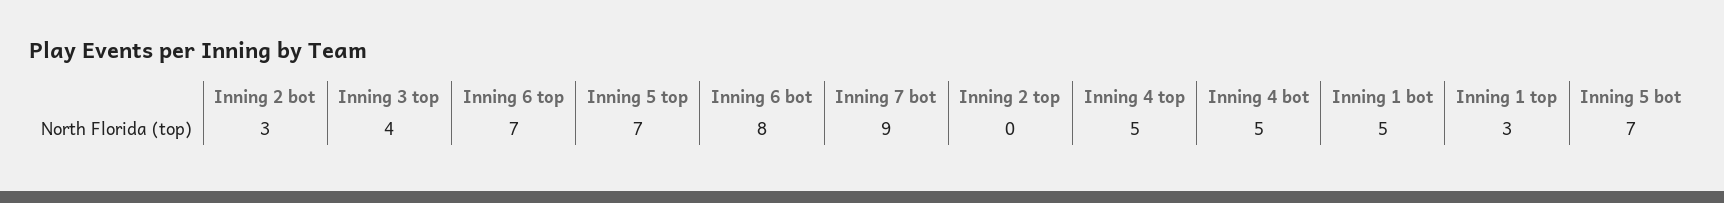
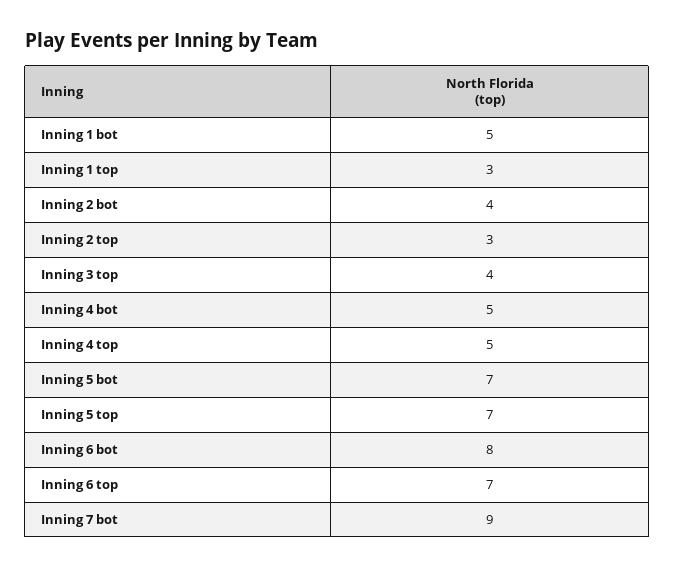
  {
-   "Inning 2 bot": 3,
+   "Inning 2 bot": 4,
    "Inning 3 top": 4,
    "Inning 6 top": 7,
    "Inning 5 top": 7,
    "Inning 6 bot": 8,
    "Inning 7 bot": 9,
-   "Inning 2 top": 0,
+   "Inning 2 top": 3,
    "Inning 4 top": 5,
    "Inning 4 bot": 5,
    "Inning 1 bot": 5,
    "Inning 1 top": 3,
    "Inning 5 bot": 7
  }

